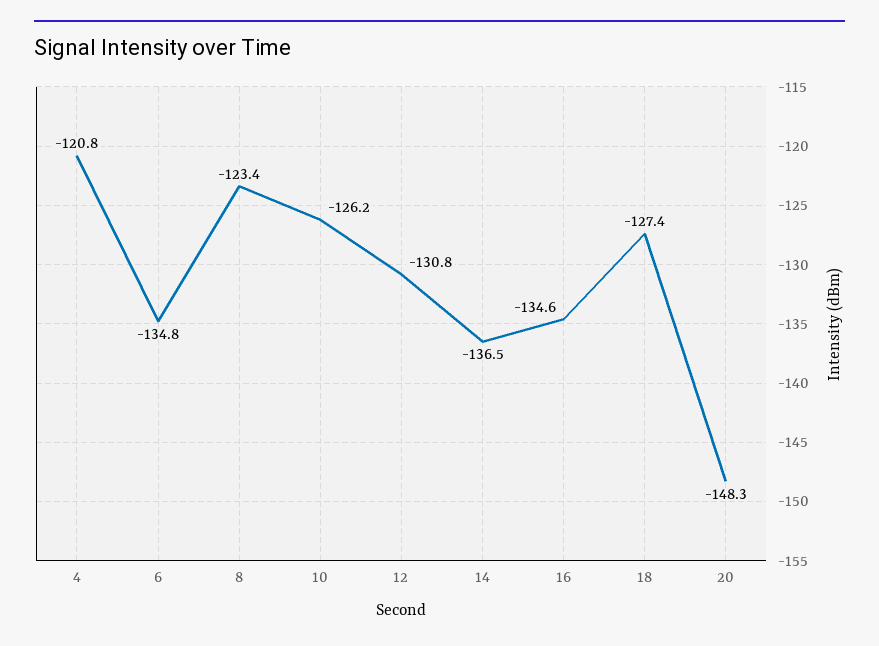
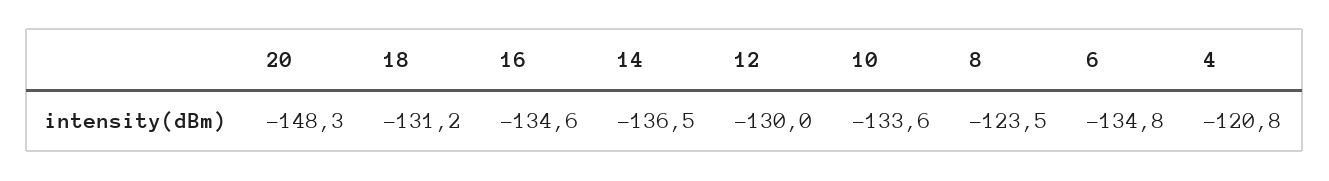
  {
    "4": -120.8,
    "6": -134.8,
-   "8": -123.4,
+   "8": -123.5,
-   "10": -126.2,
+   "10": -133.6,
-   "12": -130.8,
+   "12": -130,
    "14": -136.5,
    "16": -134.6,
-   "18": -127.4,
+   "18": -131.2,
    "20": -148.3
  }

